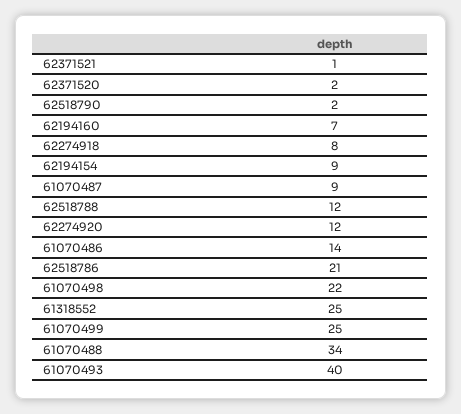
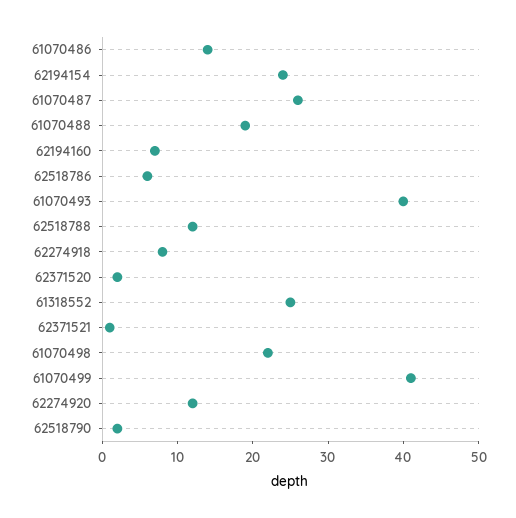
  {
    "62371521": 1,
    "62371520": 2,
    "62518790": 2,
    "62194160": 7,
    "62274918": 8,
-   "62194154": 9,
+   "62194154": 25,
-   "61070487": 9,
+   "61070487": 25,
    "62518788": 12,
    "62274920": 12,
    "61070486": 14,
-   "62518786": 21,
+   "62518786": 5,
    "61070498": 22,
    "61318552": 25,
-   "61070499": 25,
+   "61070499": 40,
-   "61070488": 34,
+   "61070488": 20,
    "61070493": 40
  }

